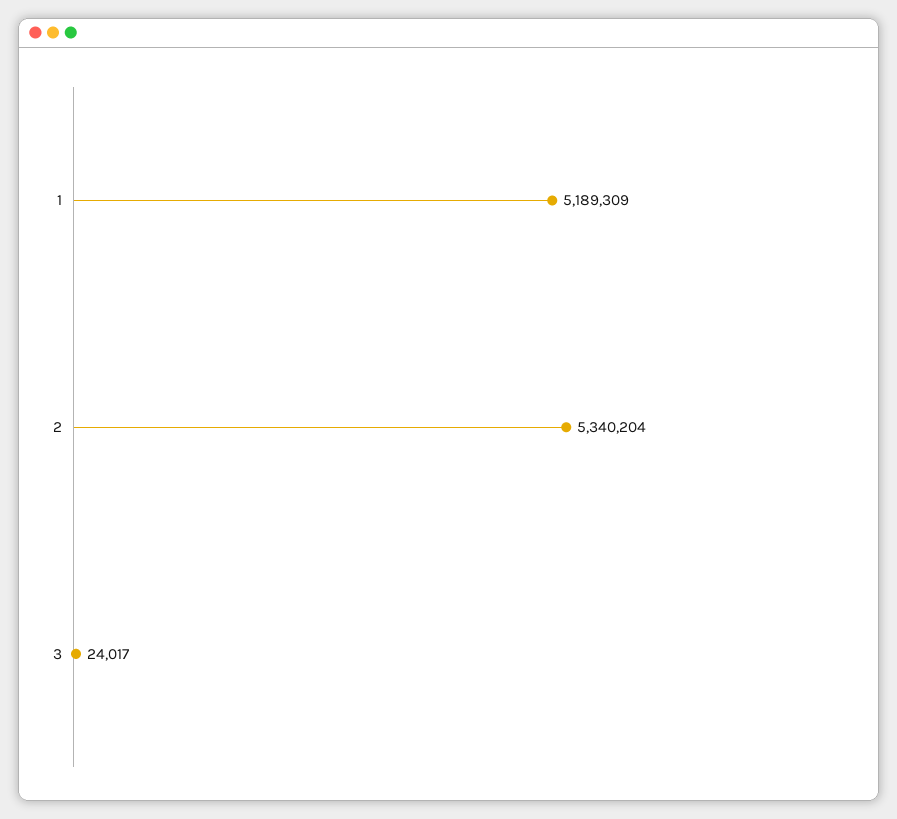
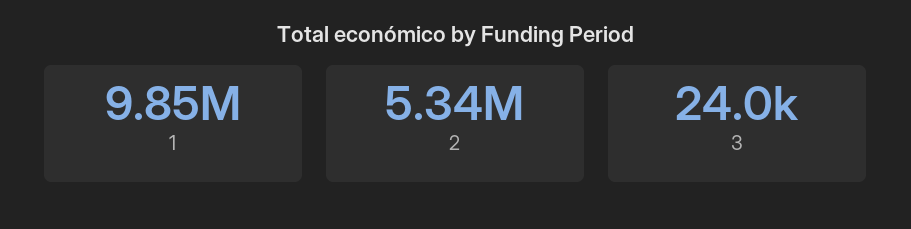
  {
-   "1": 5189309,
+   "1": 9850000,
    "2": 5340204,
    "3": 24017
  }

